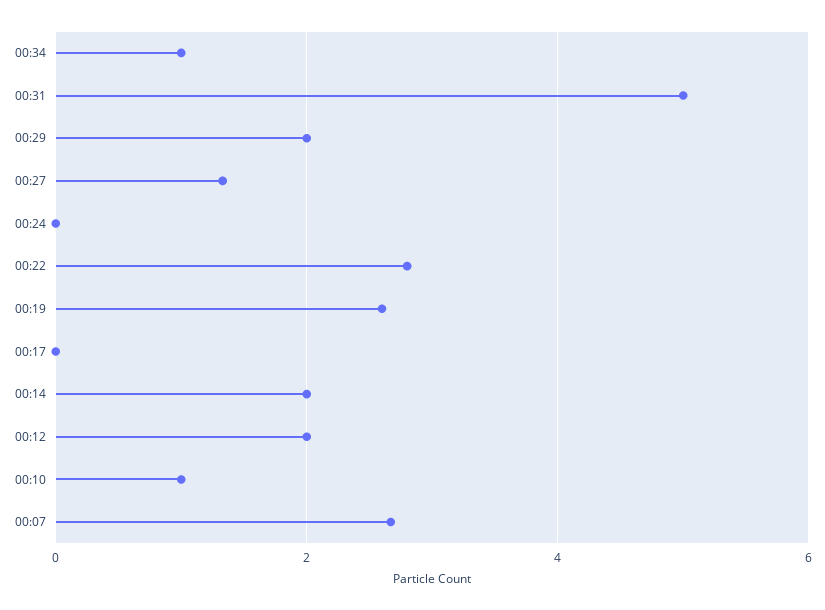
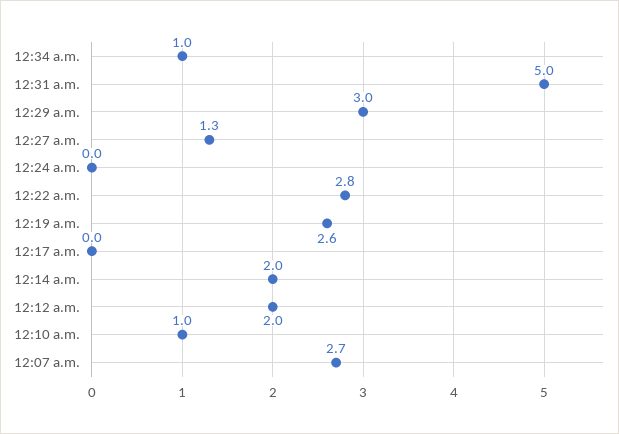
  {
    "00:34": 1,
    "00:31": 5,
-   "00:29": 2,
+   "00:29": 3,
    "00:27": 1.3,
    "00:24": 0,
    "00:22": 2.8,
    "00:19": 2.6,
    "00:17": 0,
    "00:14": 2,
    "00:12": 2,
    "00:10": 1,
    "00:07": 2.7
  }

